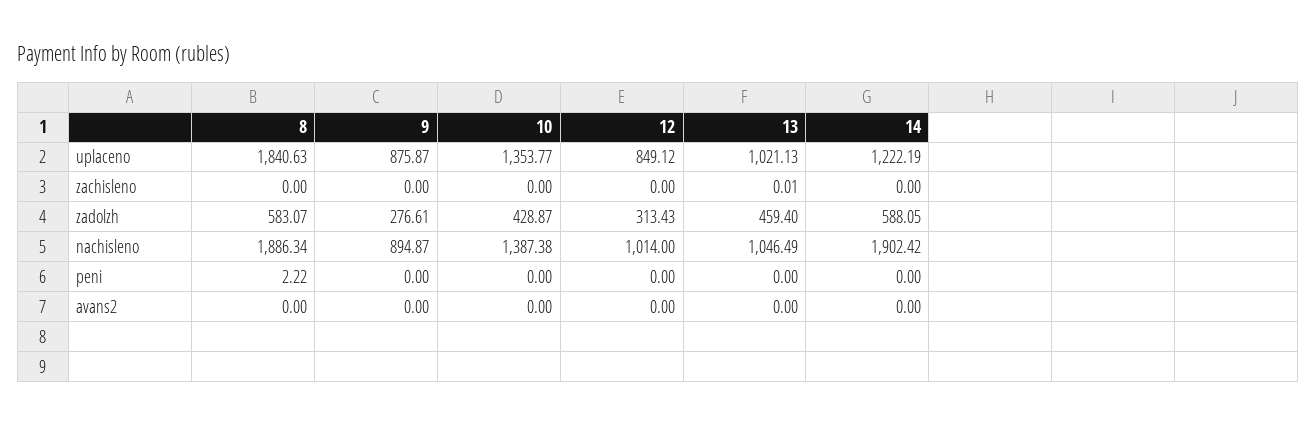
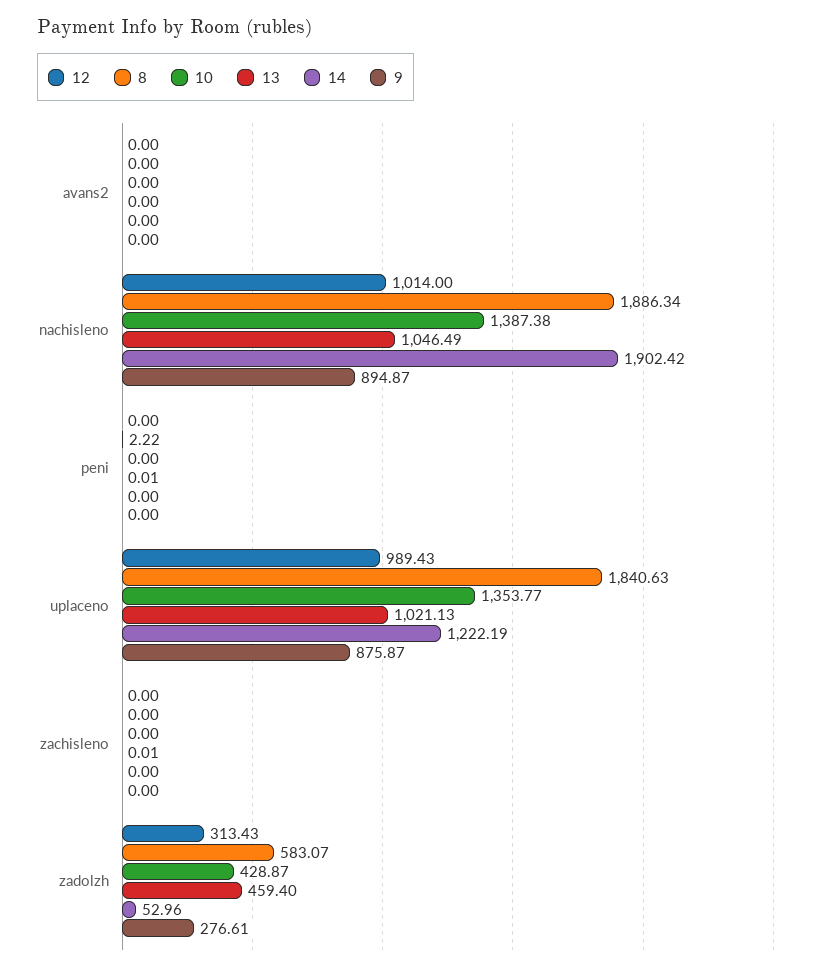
  {
    "8": {
      "uplaceno": 1840.63,
      "zachisleno": 0,
      "zadolzh": 583.07,
      "nachisleno": 1886.34,
      "peni": 2.22,
      "avans2": 0
    },
    "9": {
      "uplaceno": 875.87,
      "zachisleno": 0,
      "zadolzh": 276.61,
      "nachisleno": 894.87,
      "peni": 0,
      "avans2": 0
    },
    "10": {
      "uplaceno": 1353.77,
      "zachisleno": 0,
      "zadolzh": 428.87,
      "nachisleno": 1387.38,
      "peni": 0,
      "avans2": 0
    },
    "12": {
-     "uplaceno": 849.12,
+     "uplaceno": 989.43,
      "zachisleno": 0,
      "zadolzh": 313.43,
      "nachisleno": 1014,
      "peni": 0,
      "avans2": 0
    },
    "13": {
      "uplaceno": 1021.13,
      "zachisleno": 0.01,
      "zadolzh": 459.4,
      "nachisleno": 1046.49,
-     "peni": 0,
+     "peni": 0.01,
      "avans2": 0
    },
    "14": {
      "uplaceno": 1222.19,
      "zachisleno": 0,
-     "zadolzh": 588.05,
+     "zadolzh": 52.96,
      "nachisleno": 1902.42,
      "peni": 0,
      "avans2": 0
    }
  }

